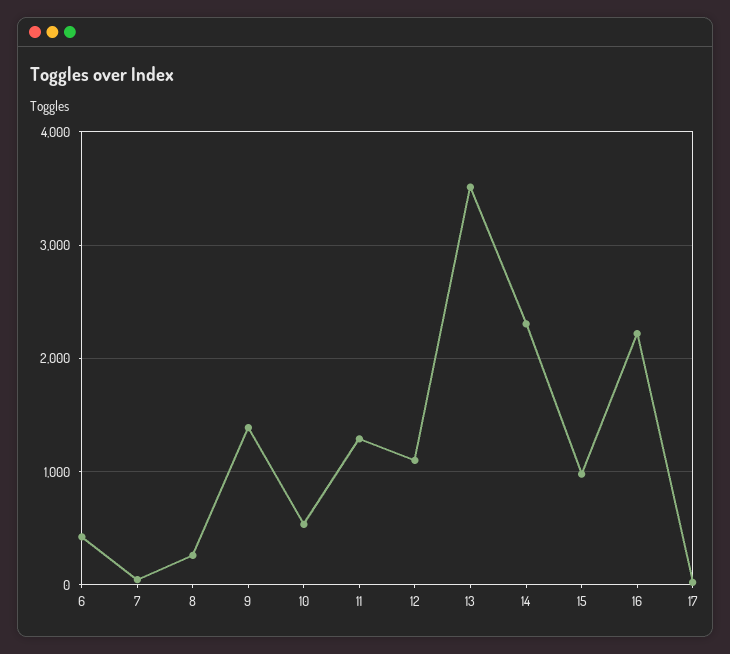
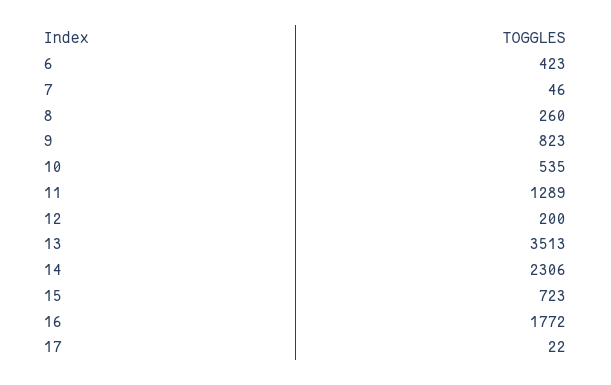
  {
    "6": 423,
    "7": 46,
    "8": 260,
-   "9": 1400,
+   "9": 823,
    "10": 535,
    "11": 1289,
-   "12": 1100,
+   "12": 200,
    "13": 3513,
    "14": 2306,
-   "15": 1000,
+   "15": 723,
-   "16": 2200,
+   "16": 1772,
    "17": 22
  }

